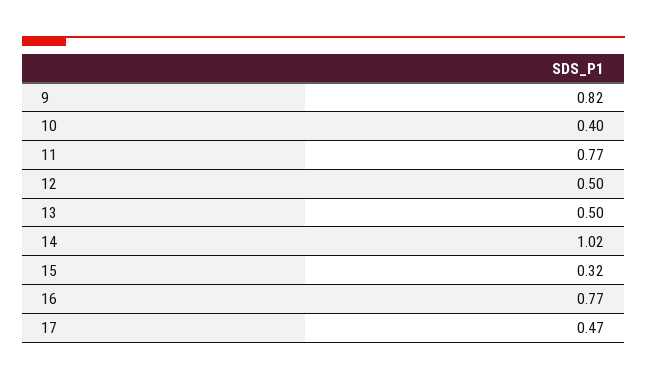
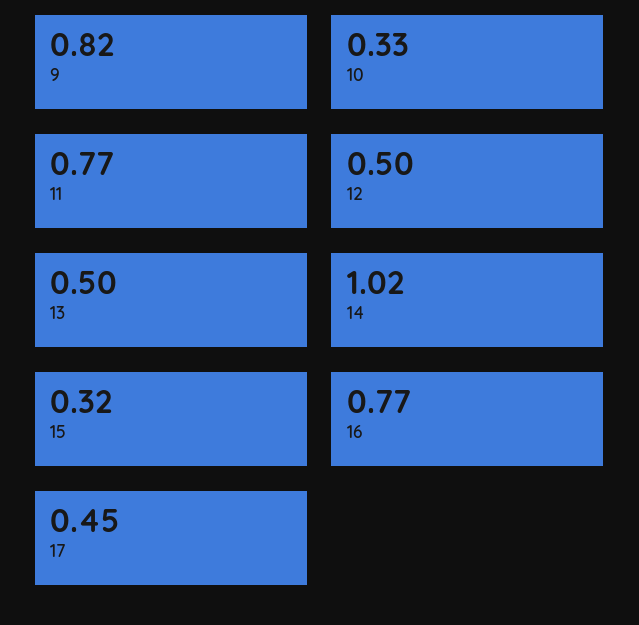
  {
    "9": 0.82,
-   "10": 0.4,
+   "10": 0.33,
    "11": 0.77,
    "12": 0.5,
    "13": 0.5,
    "14": 1.02,
    "15": 0.32,
    "16": 0.77,
-   "17": 0.47
+   "17": 0.45
  }

